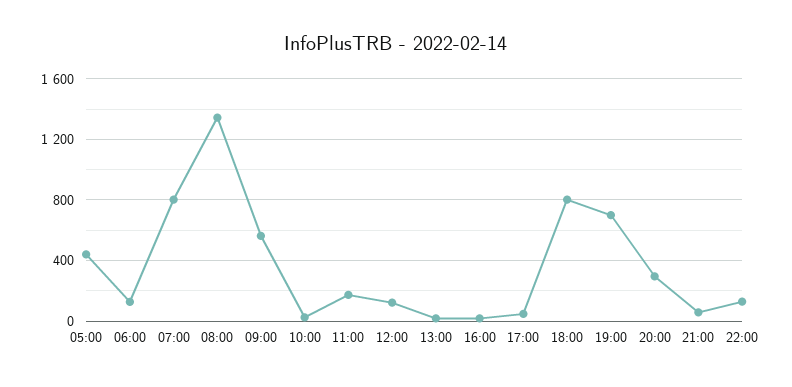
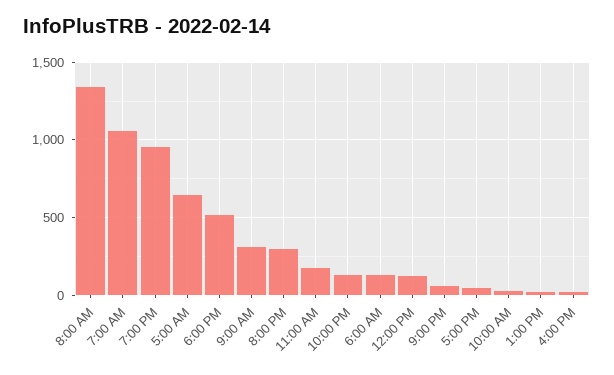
  {
-   "05:00": 450,
+   "05:00": 650,
    "06:00": 150,
-   "07:00": 800,
+   "07:00": 1050,
    "08:00": 1350,
-   "09:00": 550,
+   "09:00": 300,
    "10:00": 0,
    "11:00": 150,
    "12:00": 100,
    "13:00": 0,
    "16:00": 0,
    "17:00": 50,
-   "18:00": 800,
+   "18:00": 500,
-   "19:00": 700,
+   "19:00": 950,
    "20:00": 300,
    "21:00": 50,
    "22:00": 150
  }

